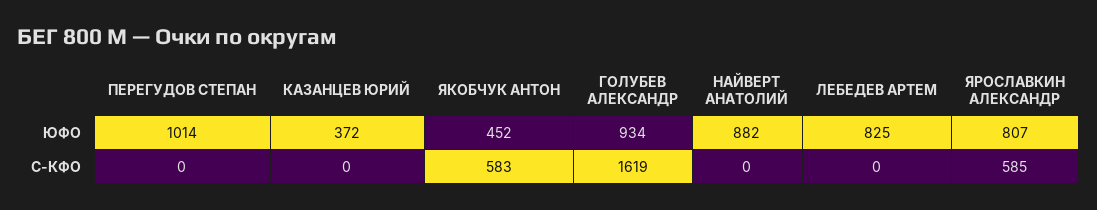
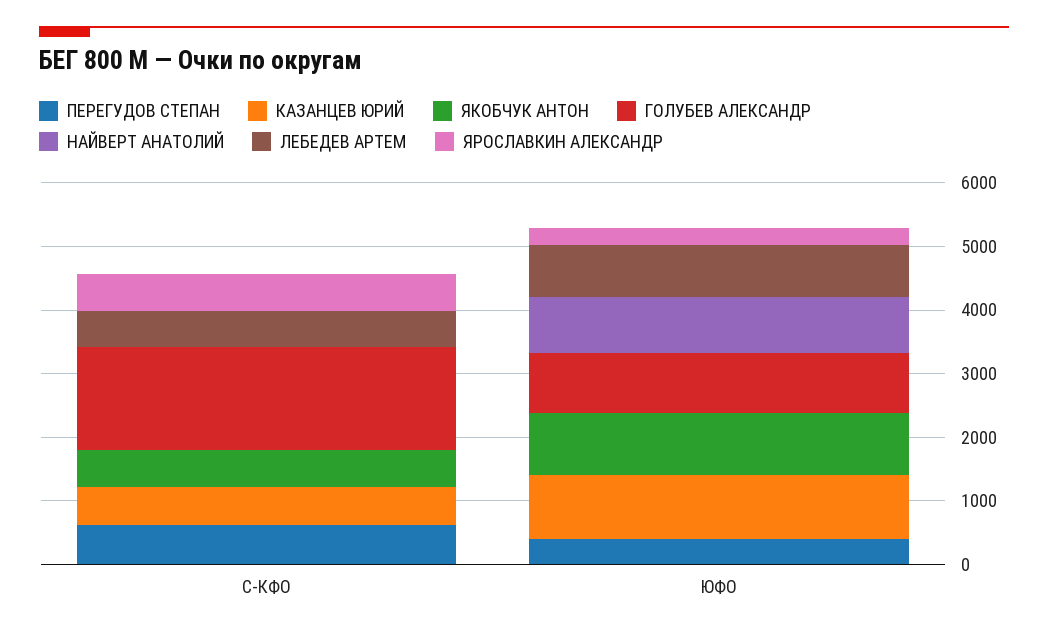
  {
    "ПЕРЕГУДОВ СТЕПАН": {
-     "ЮФО": 1014,
+     "ЮФО": 400,
-     "С-КФО": 0
+     "С-КФО": 600
    },
    "КАЗАНЦЕВ ЮРИЙ": {
-     "ЮФО": 372,
+     "ЮФО": 1000,
-     "С-КФО": 0
+     "С-КФО": 600
    },
    "ЯКОБЧУК АНТОН": {
-     "ЮФО": 452,
+     "ЮФО": 1000,
      "С-КФО": 583
    },
    "ГОЛУБЕВ АЛЕКСАНДР": {
      "ЮФО": 934,
      "С-КФО": 1619
    },
    "НАЙВЕРТ АНАТОЛИЙ": {
      "ЮФО": 882,
      "С-КФО": 0
    },
    "ЛЕБЕДЕВ АРТЕМ": {
      "ЮФО": 825,
-     "С-КФО": 0
+     "С-КФО": 600
    },
    "ЯРОСЛАВКИН АЛЕКСАНДР": {
-     "ЮФО": 807,
+     "ЮФО": 200,
      "С-КФО": 585
    }
  }

